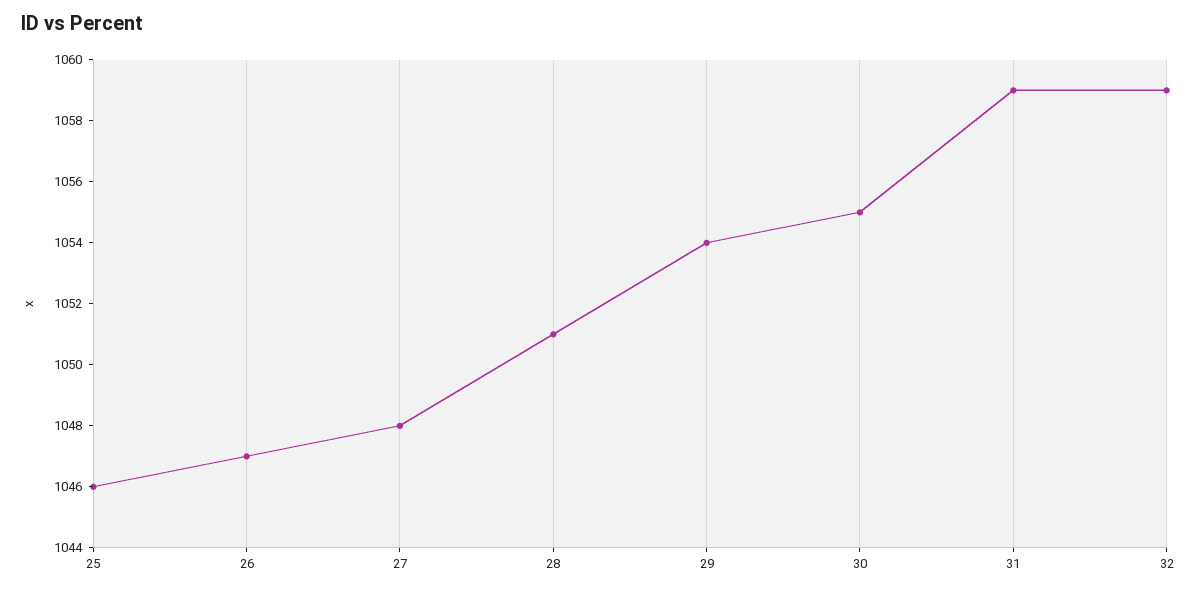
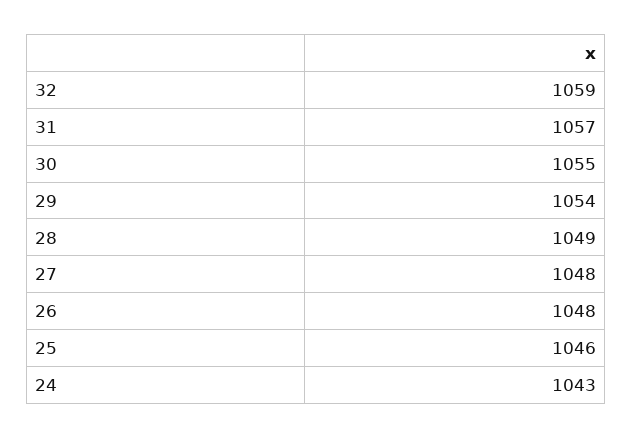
  {
    "25": 1046,
-   "26": 1047,
+   "26": 1048,
    "27": 1048,
-   "28": 1051,
+   "28": 1049,
    "29": 1054,
    "30": 1055,
-   "31": 1059,
+   "31": 1057,
-   "32": 1059
+   "32": 1059,
+   "24": 1043
  }

